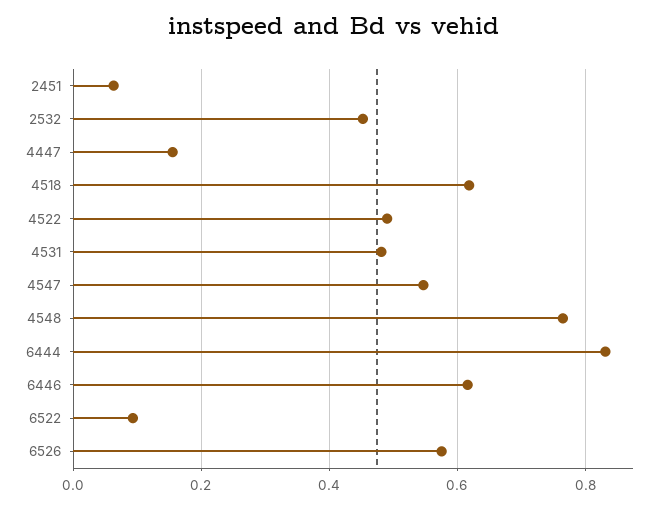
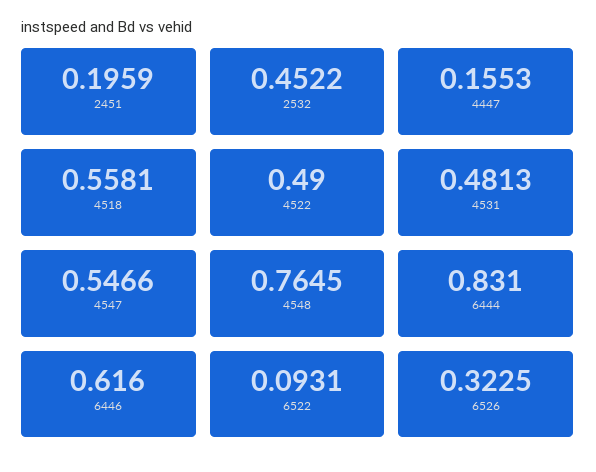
  {
-   "2451": 0.06,
+   "2451": 0.1959,
    "2532": 0.4522,
    "4447": 0.1553,
-   "4518": 0.62,
+   "4518": 0.5581,
    "4522": 0.49,
    "4531": 0.4813,
    "4547": 0.5466,
    "4548": 0.7645,
    "6444": 0.831,
    "6446": 0.616,
    "6522": 0.0931,
-   "6526": 0.58
+   "6526": 0.3225
  }

